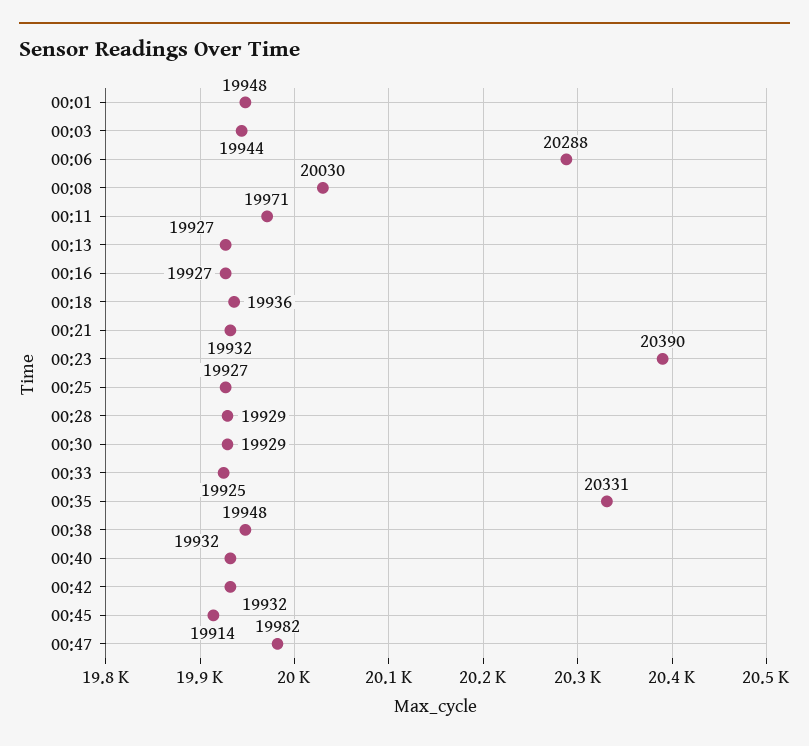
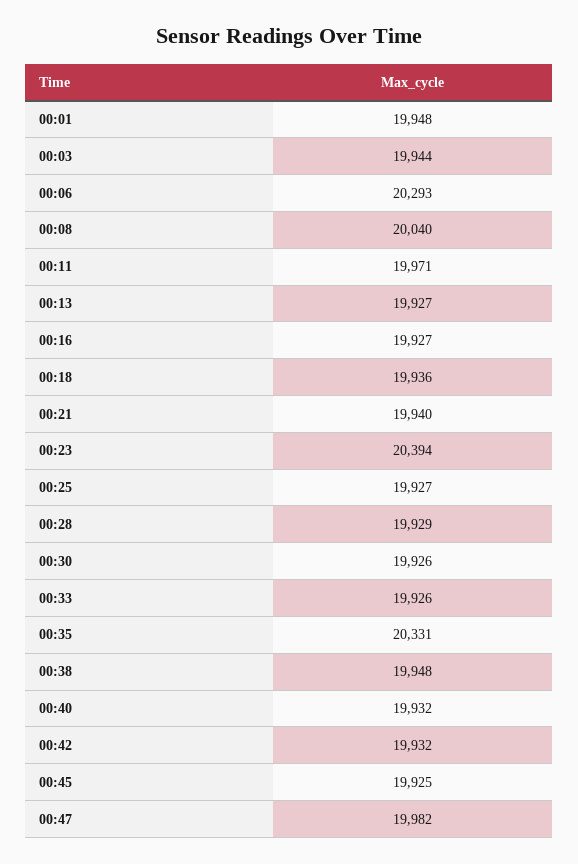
  {
    "00:01": 19948,
    "00:03": 19944,
-   "00:06": 20288,
+   "00:06": 20293,
-   "00:08": 20030,
+   "00:08": 20040,
    "00:11": 19971,
    "00:13": 19927,
    "00:16": 19927,
    "00:18": 19936,
-   "00:21": 19932,
+   "00:21": 19940,
-   "00:23": 20390,
+   "00:23": 20394,
    "00:25": 19927,
    "00:28": 19929,
-   "00:30": 19929,
+   "00:30": 19926,
-   "00:33": 19925,
+   "00:33": 19926,
    "00:35": 20331,
    "00:38": 19948,
    "00:40": 19932,
    "00:42": 19932,
-   "00:45": 19914,
+   "00:45": 19925,
    "00:47": 19982
  }

